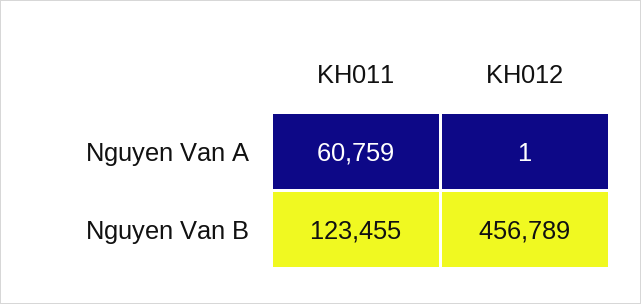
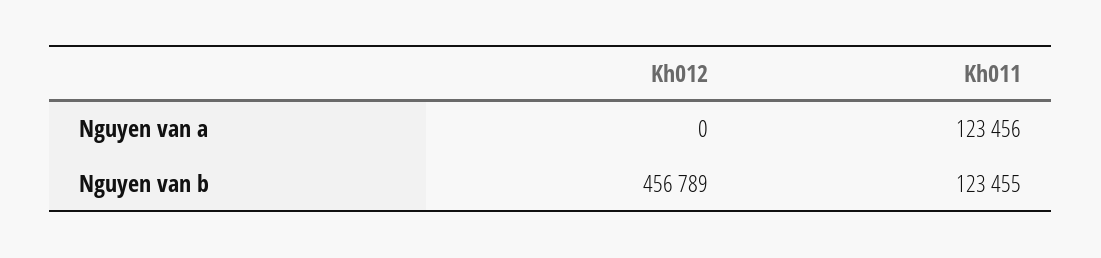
  {
    "KH011": {
-     "Nguyen Van A": 60759,
+     "Nguyen Van A": 123456,
      "Nguyen Van B": 123455
    },
    "KH012": {
-     "Nguyen Van A": 1,
+     "Nguyen Van A": 0,
      "Nguyen Van B": 456789
    }
  }

